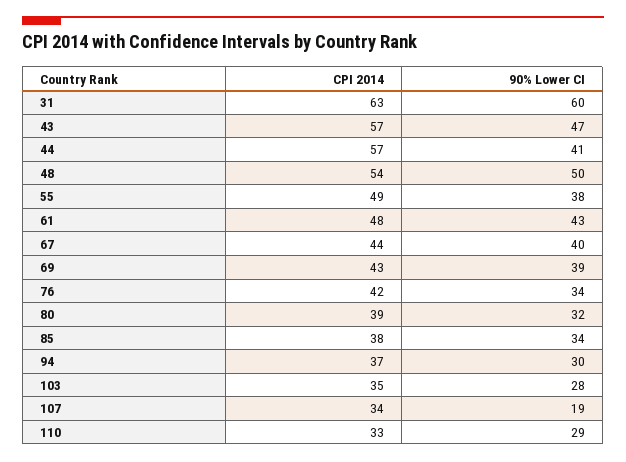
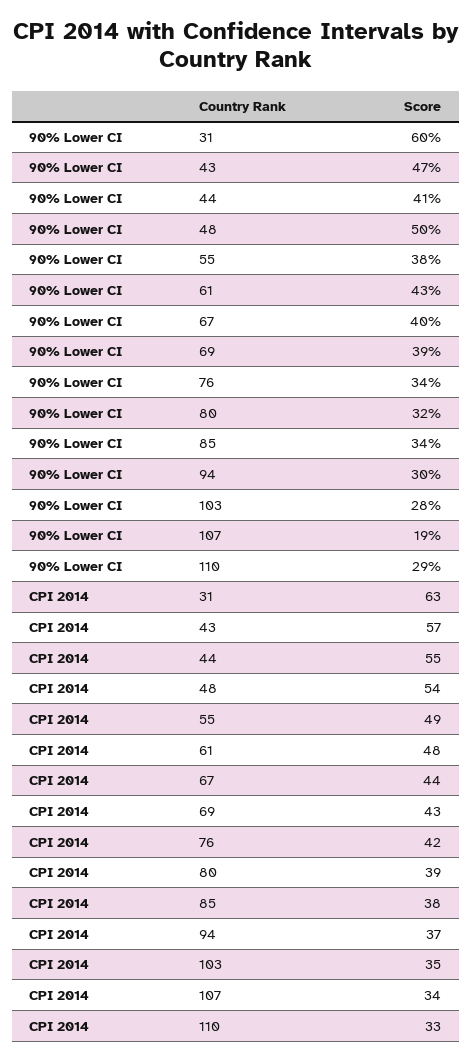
  {
    "CPI 2014": {
      "31": 63,
      "43": 57,
-     "44": 57,
+     "44": 55,
      "48": 54,
      "55": 49,
      "61": 48,
      "67": 44,
      "69": 43,
      "76": 42,
      "80": 39,
      "85": 38,
      "94": 37,
      "103": 35,
      "107": 34,
      "110": 33
    },
    "90% Lower CI": {
      "31": 60,
      "43": 47,
      "44": 41,
      "48": 50,
      "55": 38,
      "61": 43,
      "67": 40,
      "69": 39,
      "76": 34,
      "80": 32,
      "85": 34,
      "94": 30,
      "103": 28,
      "107": 19,
      "110": 29
    }
  }

